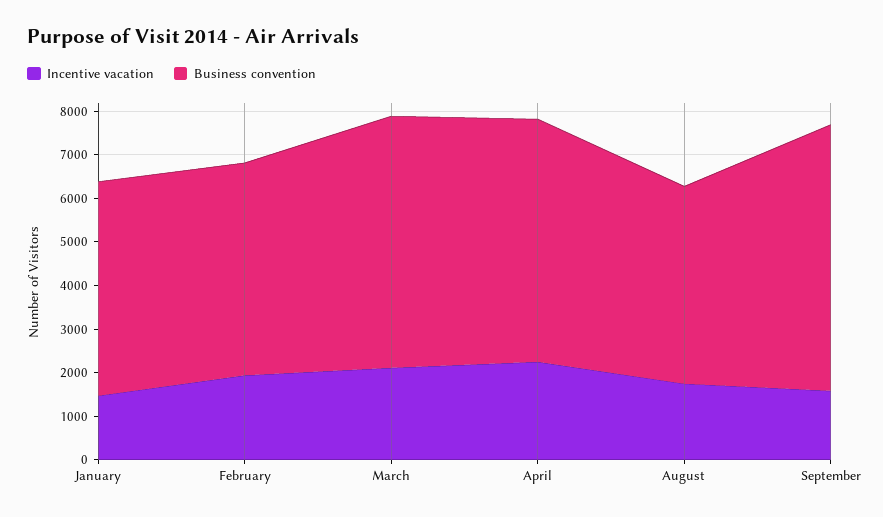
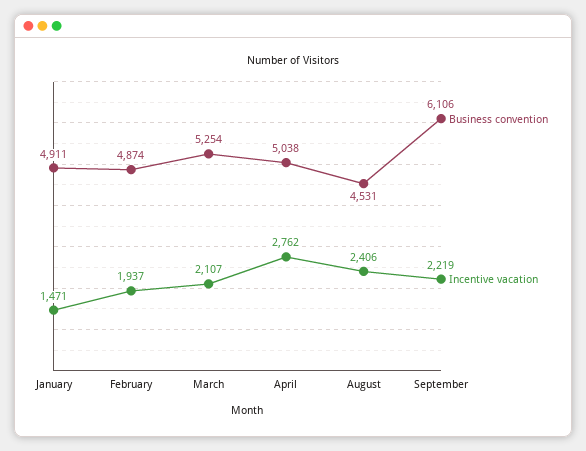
  {
    "Incentive vacation": {
      "January": 1471,
      "February": 1937,
      "March": 2107,
-     "April": 2200,
+     "April": 2762,
-     "August": 1800,
+     "August": 2406,
-     "September": 1600
+     "September": 2219
    },
    "Business convention": {
      "January": 4911,
      "February": 4874,
-     "March": 5800,
+     "March": 5254,
-     "April": 5600,
+     "April": 5038,
      "August": 4531,
      "September": 6106
    }
  }

